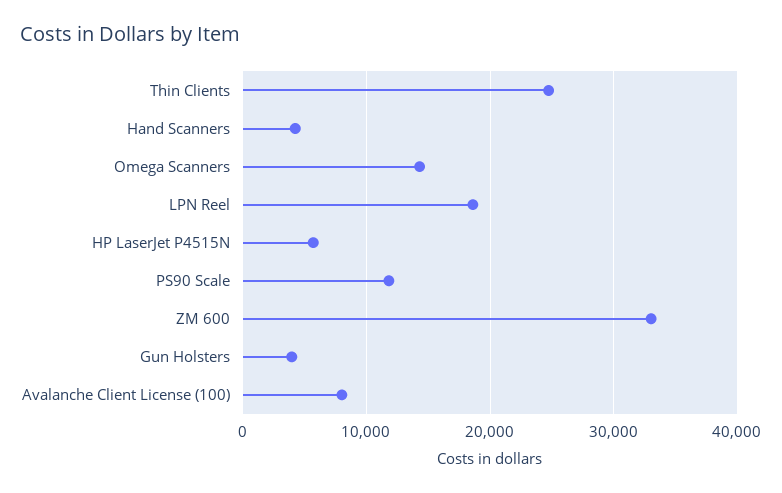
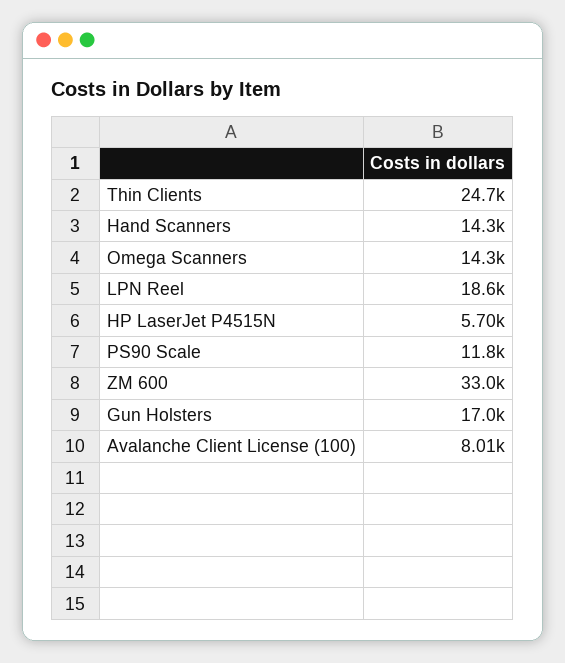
  {
    "Thin Clients": 24700,
-   "Hand Scanners": 4000,
+   "Hand Scanners": 14300,
    "Omega Scanners": 14300,
    "LPN Reel": 18600,
    "HP LaserJet P4515N": 5700,
    "PS90 Scale": 11800,
    "ZM 600": 33000,
-   "Gun Holsters": 4000,
+   "Gun Holsters": 17000,
    "Avalanche Client License (100)": 8010
  }

